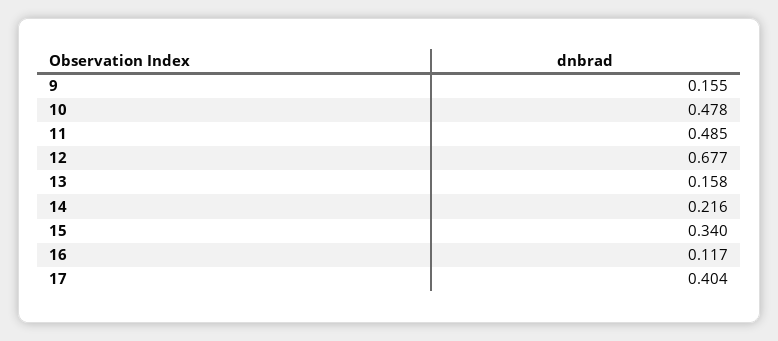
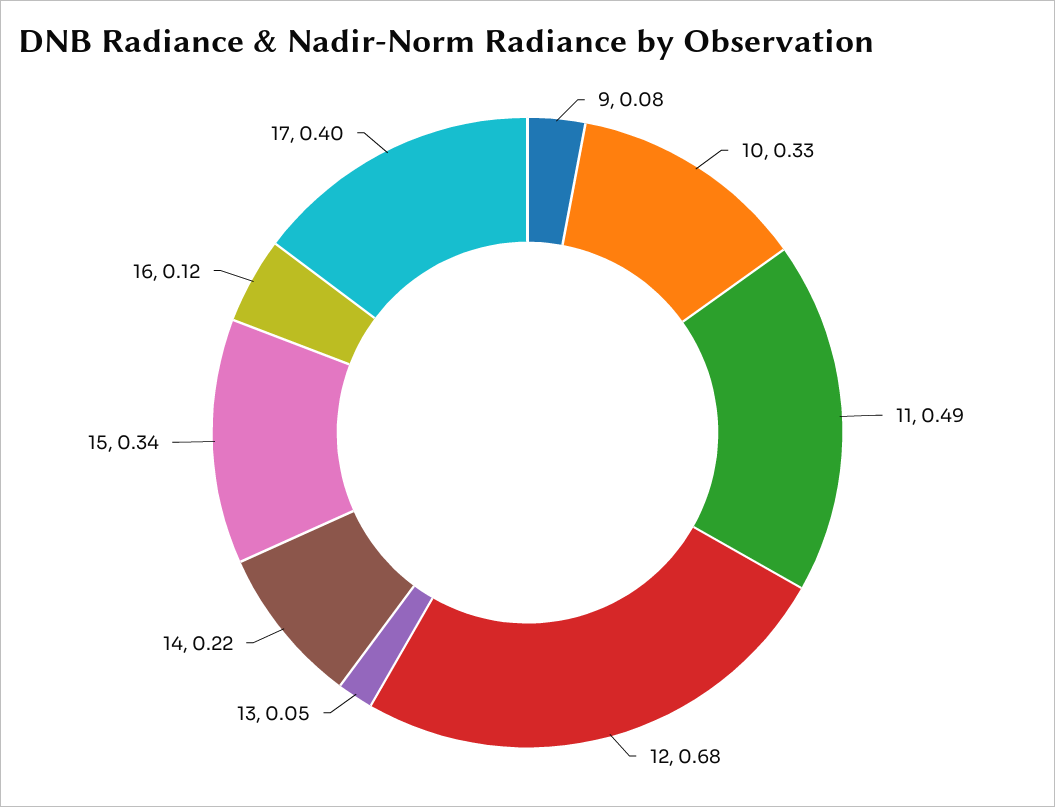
  {
-   "9": 0.155,
+   "9": 0.08,
-   "10": 0.478,
+   "10": 0.33,
    "11": 0.485,
    "12": 0.677,
-   "13": 0.158,
+   "13": 0.05,
    "14": 0.216,
    "15": 0.34,
    "16": 0.117,
    "17": 0.404
  }

